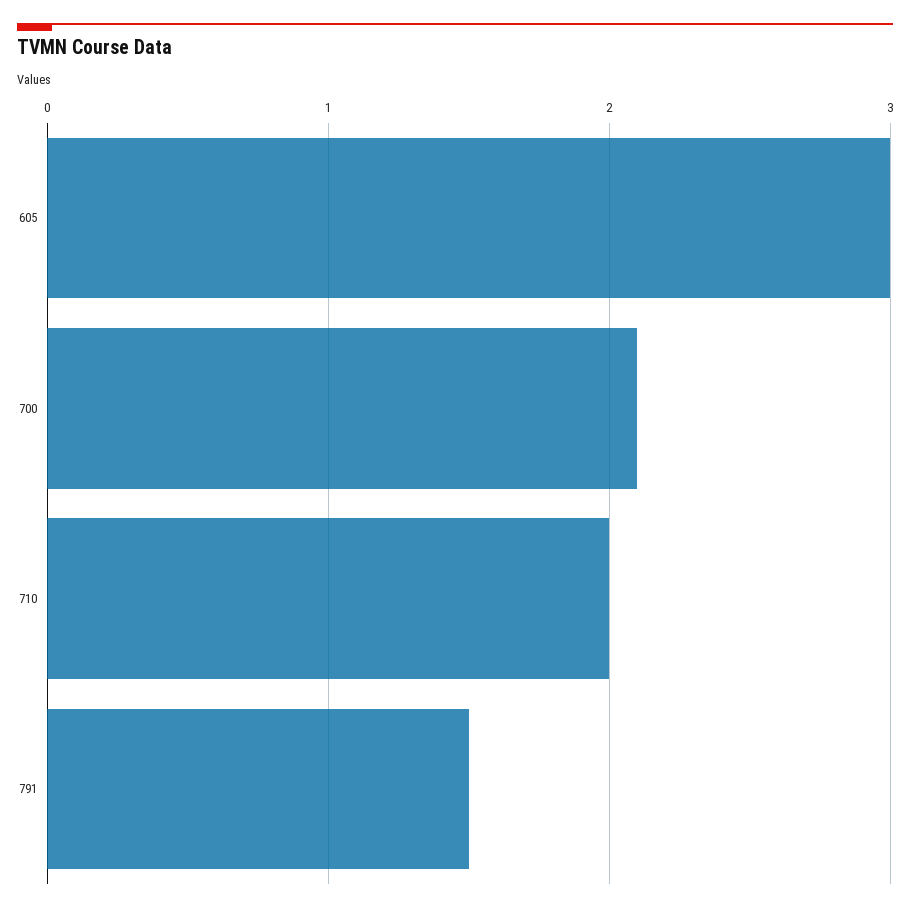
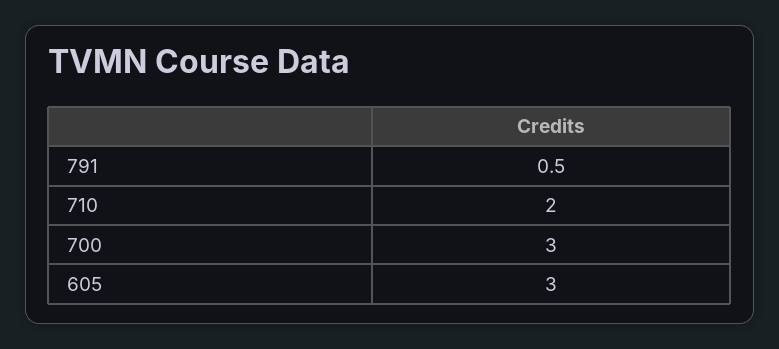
  {
    "605": 3,
-   "700": 2.1,
+   "700": 3,
    "710": 2,
-   "791": 1.5
+   "791": 0.5
  }

